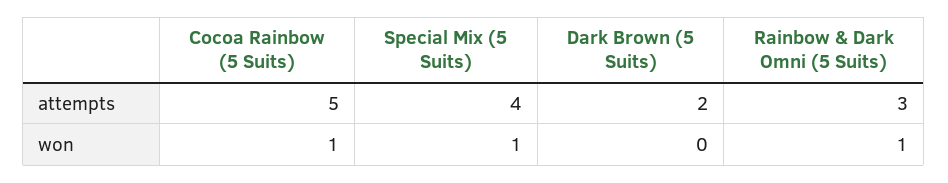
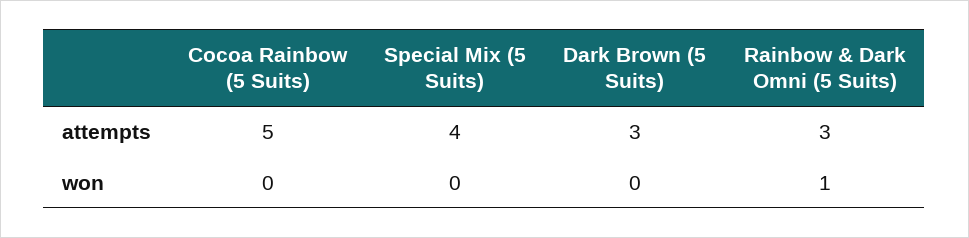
  {
    "Cocoa Rainbow (5 Suits)": {
      "attempts": 5,
-     "won": 1
+     "won": 0
    },
    "Special Mix (5 Suits)": {
      "attempts": 4,
-     "won": 1
+     "won": 0
    },
    "Dark Brown (5 Suits)": {
-     "attempts": 2,
+     "attempts": 3,
      "won": 0
    },
    "Rainbow & Dark Omni (5 Suits)": {
      "attempts": 3,
      "won": 1
    }
  }

